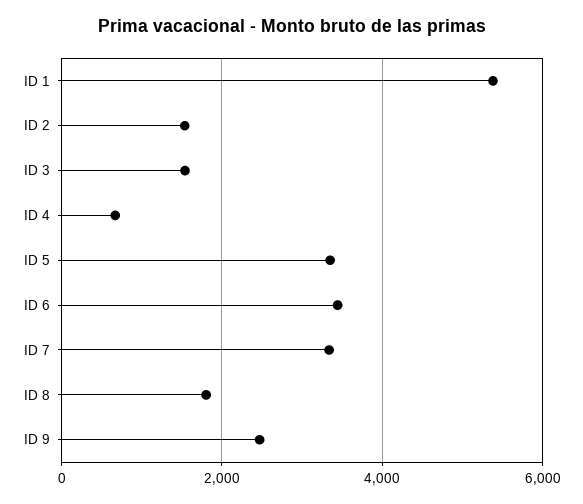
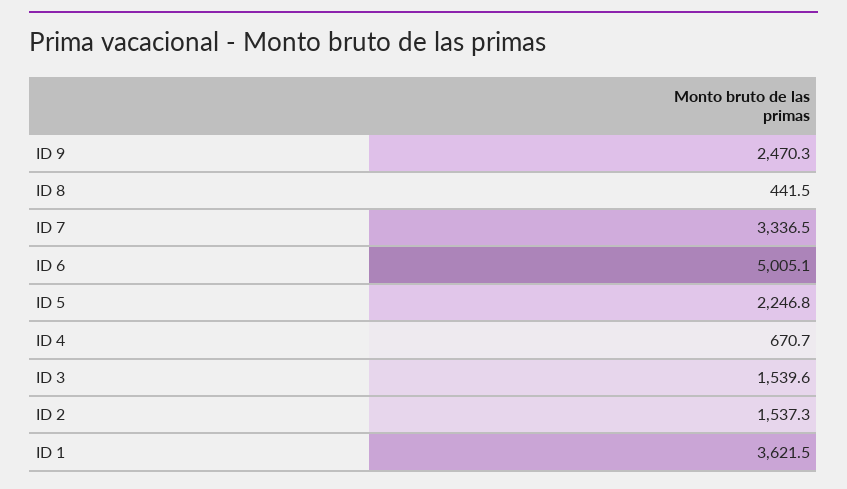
  {
-   "ID 1": 5400,
+   "ID 1": 3621.5,
    "ID 2": 1537.3,
    "ID 3": 1539.6,
    "ID 4": 670.7,
-   "ID 5": 3400,
+   "ID 5": 2246.8,
-   "ID 6": 3400,
+   "ID 6": 5005.1,
    "ID 7": 3336.5,
-   "ID 8": 1800,
+   "ID 8": 441.5,
    "ID 9": 2470.3
  }

